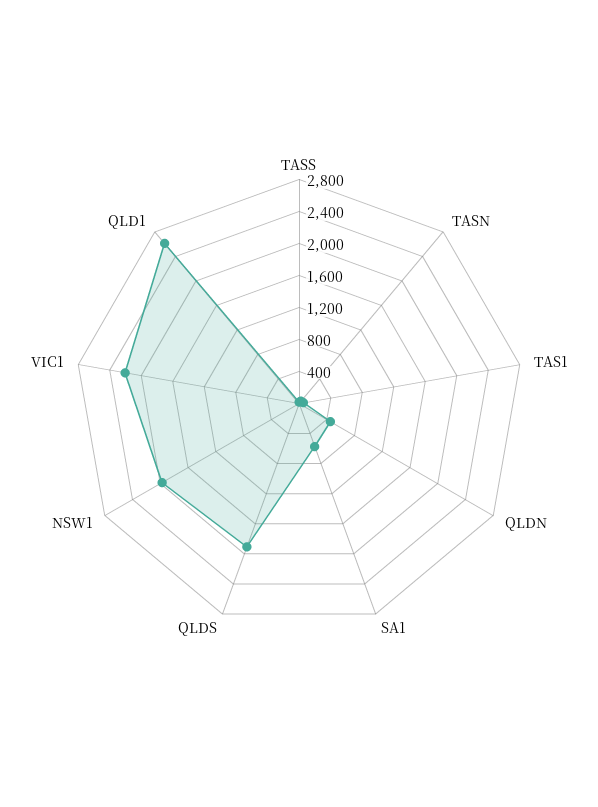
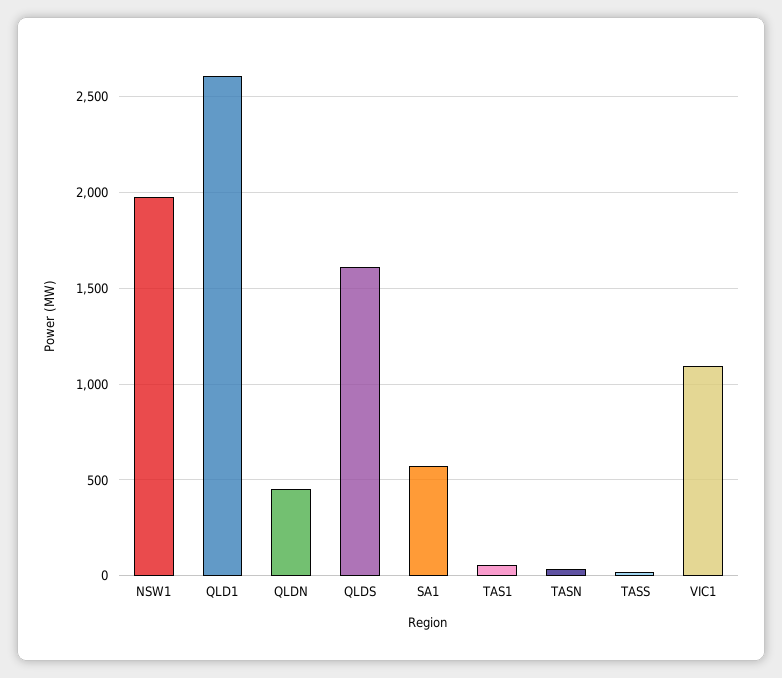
  {
    "TASS": 0,
    "TASN": 50,
    "TAS1": 50,
    "QLDN": 450,
    "SA1": 550,
-   "QLDS": 1900,
+   "QLDS": 1600,
    "NSW1": 2000,
-   "VIC1": 2200,
+   "VIC1": 1100,
    "QLD1": 2600
  }

